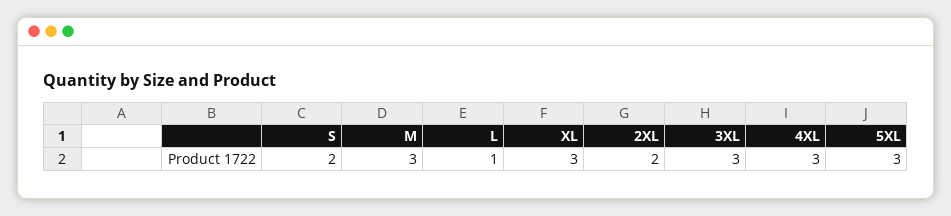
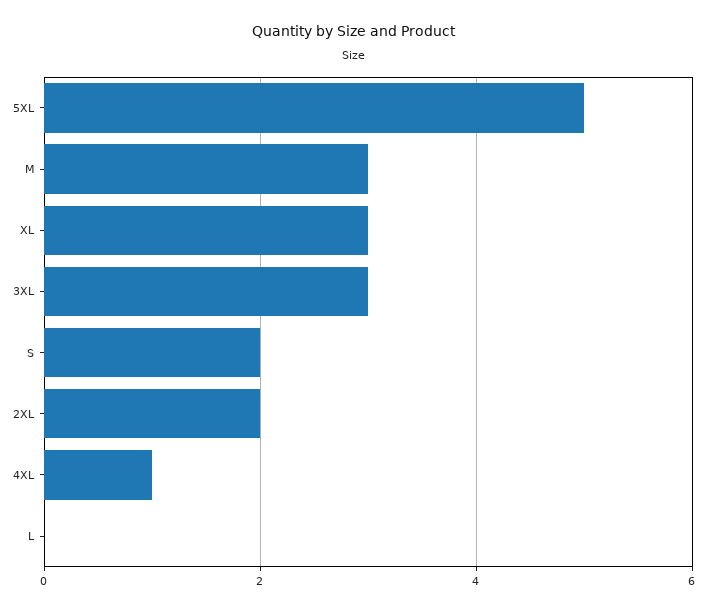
  {
    "S": 2,
    "M": 3,
-   "L": 1,
+   "L": 0,
    "XL": 3,
    "2XL": 2,
    "3XL": 3,
-   "4XL": 3,
+   "4XL": 1,
-   "5XL": 3
+   "5XL": 5
  }

